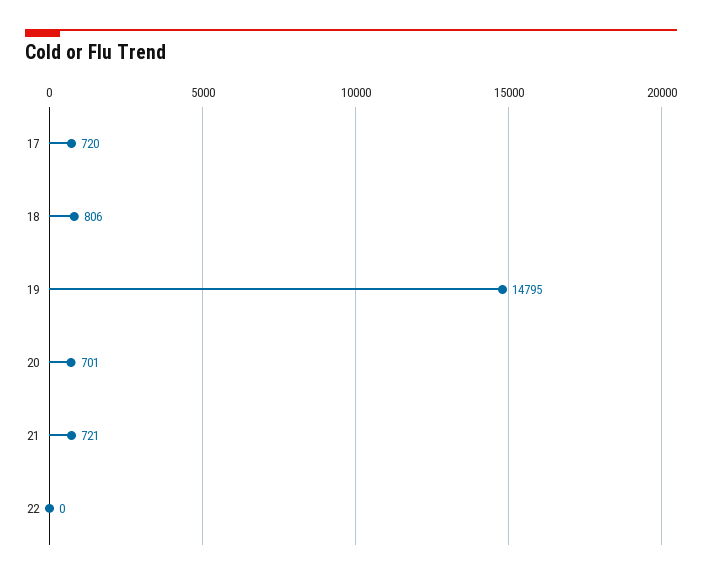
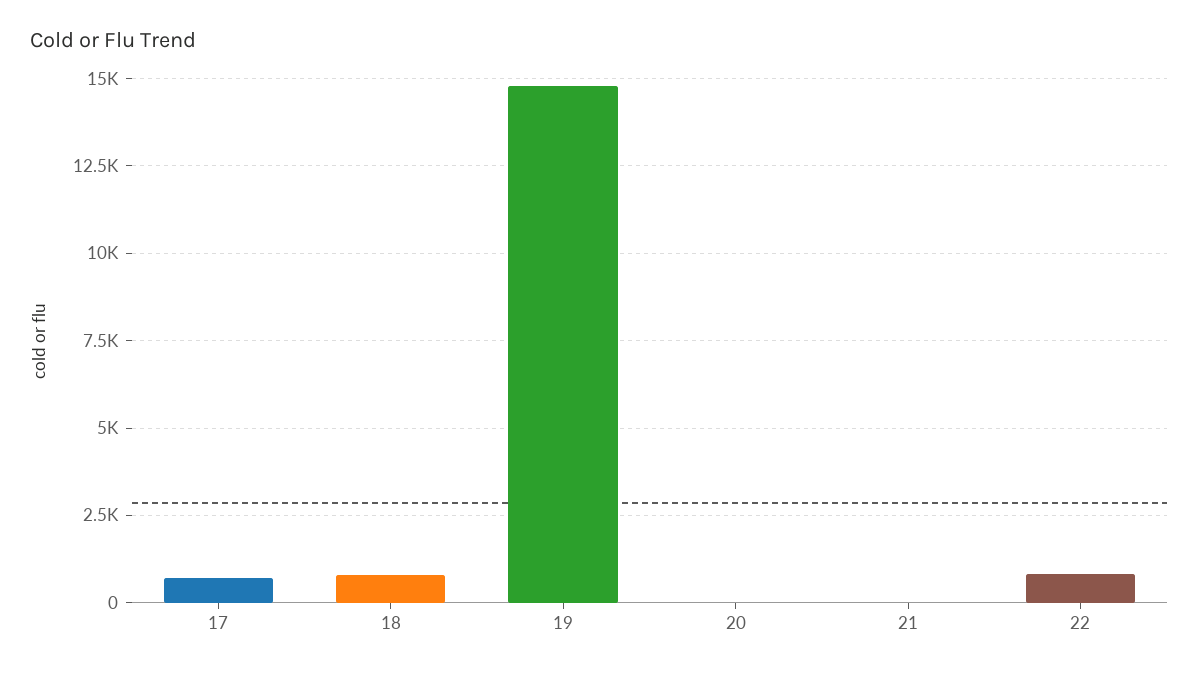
  {
    "17": 720,
    "18": 806,
    "19": 14795,
-   "20": 701,
+   "20": 0,
-   "21": 721,
+   "21": 0,
-   "22": 0
+   "22": 750
  }

